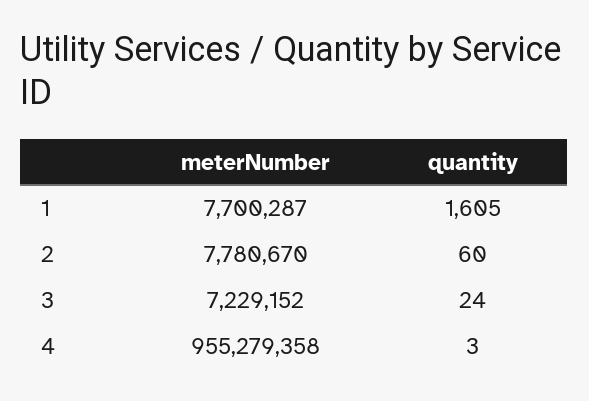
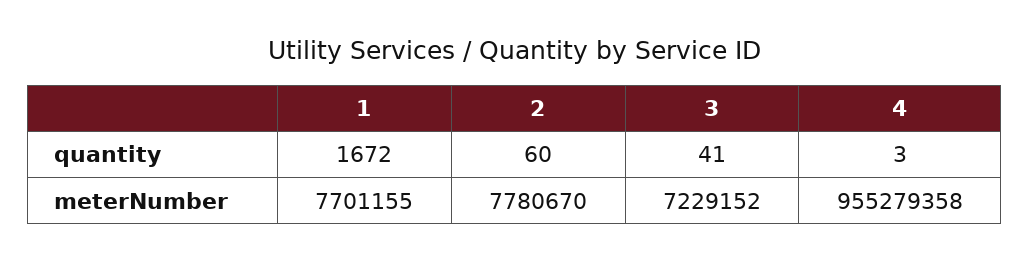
  {
    "meterNumber": {
-     "1": 7700287,
+     "1": 7701155,
      "2": 7780670,
      "3": 7229152,
      "4": 955279358
    },
    "quantity": {
-     "1": 1605,
+     "1": 1672,
      "2": 60,
-     "3": 24,
+     "3": 41,
      "4": 3
    }
  }

